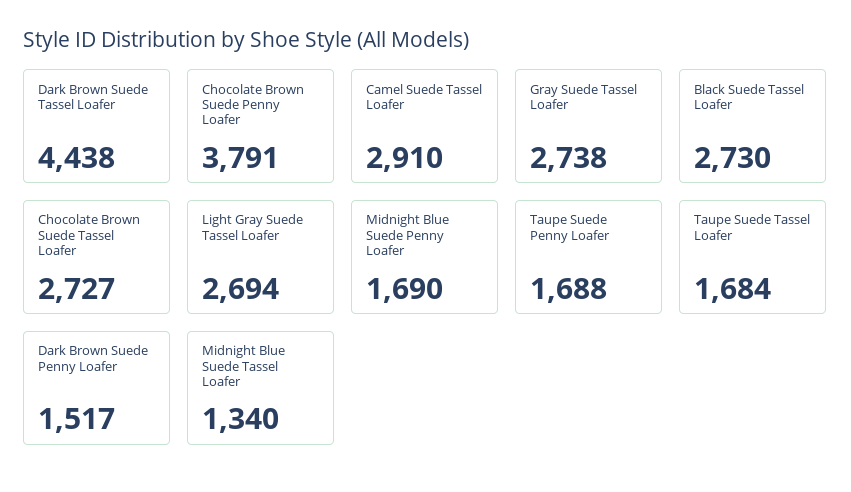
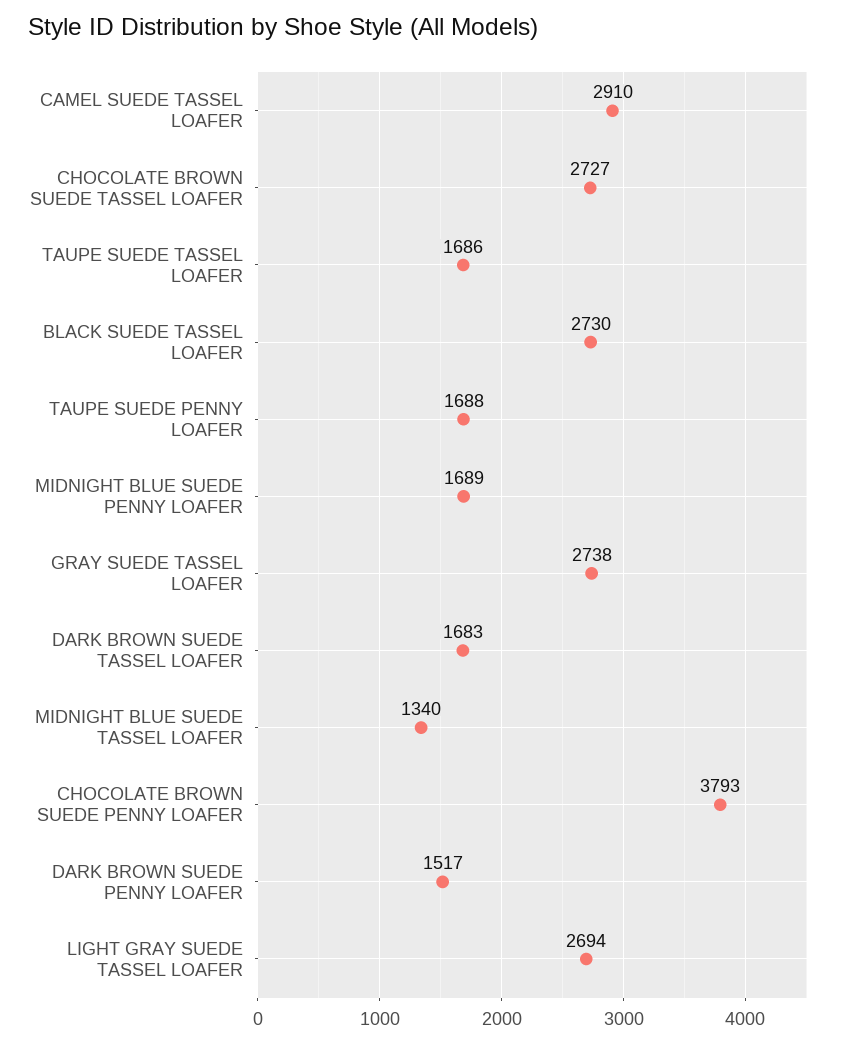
  {
-   "Dark Brown Suede Tassel Loafer": 4438,
+   "Dark Brown Suede Tassel Loafer": 1683,
-   "Chocolate Brown Suede Penny Loafer": 3791,
+   "Chocolate Brown Suede Penny Loafer": 3793,
    "Camel Suede Tassel Loafer": 2910,
    "Gray Suede Tassel Loafer": 2738,
    "Black Suede Tassel Loafer": 2730,
    "Chocolate Brown Suede Tassel Loafer": 2727,
    "Light Gray Suede Tassel Loafer": 2694,
-   "Midnight Blue Suede Penny Loafer": 1690,
+   "Midnight Blue Suede Penny Loafer": 1689,
    "Taupe Suede Penny Loafer": 1688,
-   "Taupe Suede Tassel Loafer": 1684,
+   "Taupe Suede Tassel Loafer": 1686,
    "Dark Brown Suede Penny Loafer": 1517,
    "Midnight Blue Suede Tassel Loafer": 1340
  }

